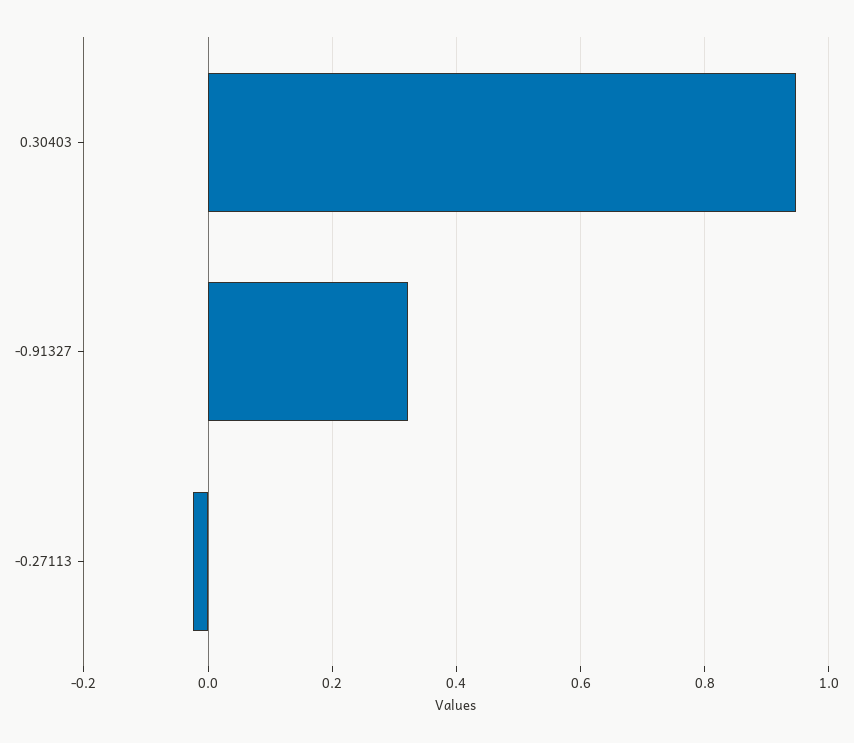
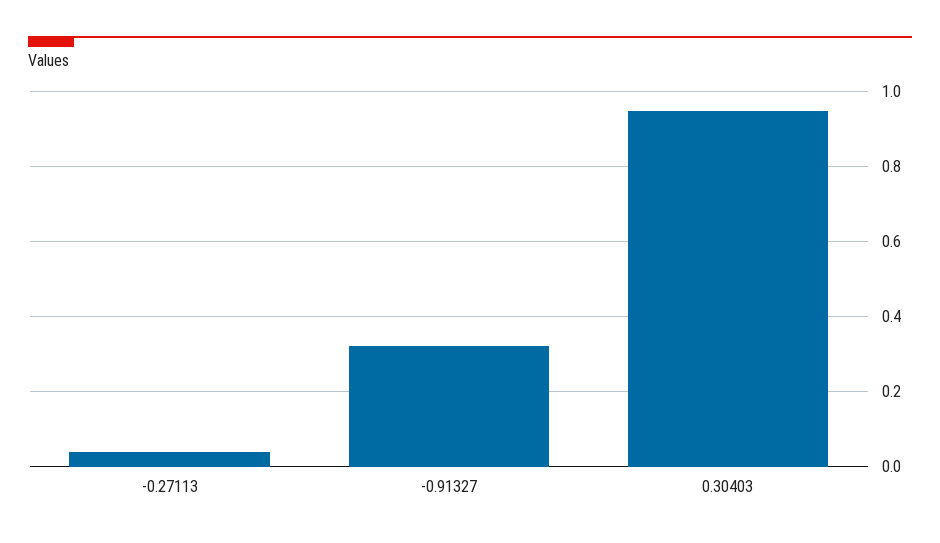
  {
    "0.30403": 0.94,
    "-0.91327": 0.32,
-   "-0.27113": -0.02
+   "-0.27113": 0.04
  }

